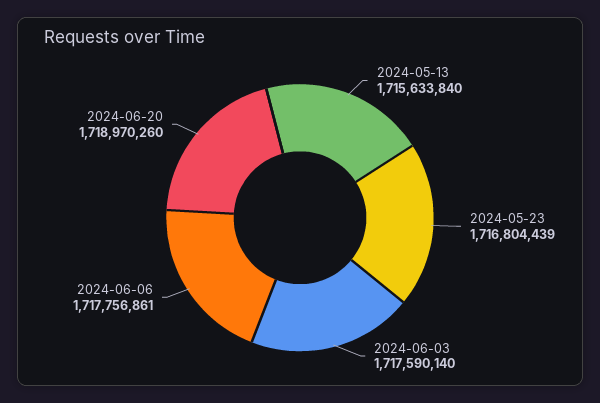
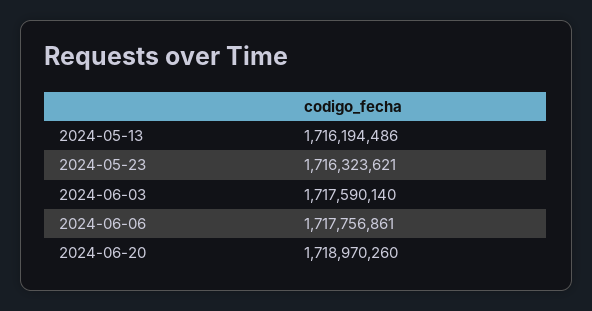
  {
-   "2024-05-13": 1715633840,
+   "2024-05-13": 1716194486,
-   "2024-05-23": 1716804439,
+   "2024-05-23": 1716323621,
    "2024-06-03": 1717590140,
    "2024-06-06": 1717756861,
    "2024-06-20": 1718970260
  }

